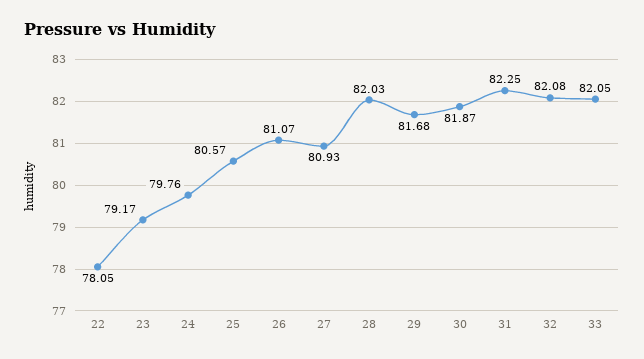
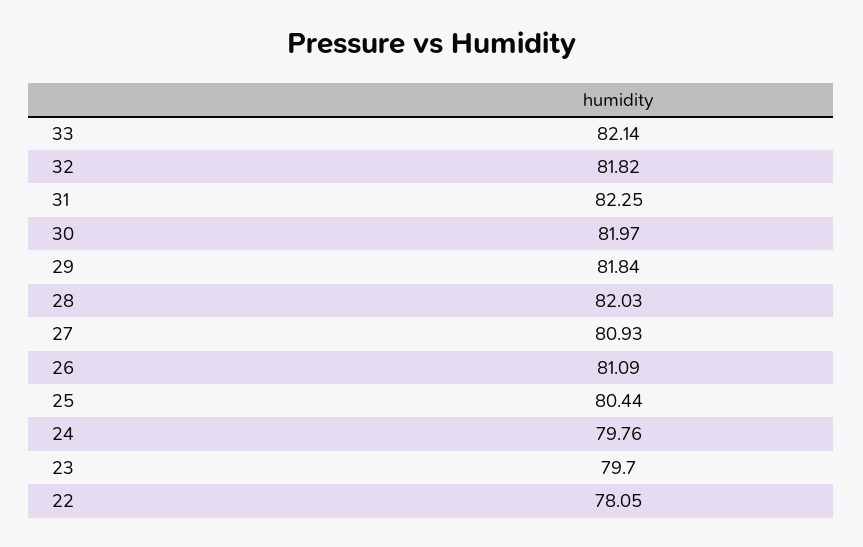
  {
    "22": 78.05,
-   "23": 79.17,
+   "23": 79.7,
    "24": 79.76,
-   "25": 80.57,
+   "25": 80.44,
-   "26": 81.07,
+   "26": 81.09,
    "27": 80.93,
    "28": 82.03,
-   "29": 81.68,
+   "29": 81.84,
-   "30": 81.87,
+   "30": 81.97,
    "31": 82.25,
-   "32": 82.08,
+   "32": 81.82,
-   "33": 82.05
+   "33": 82.14
  }

